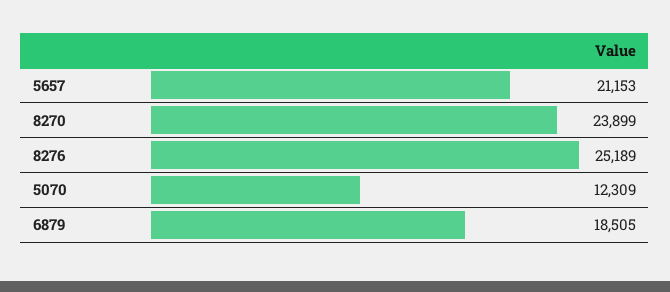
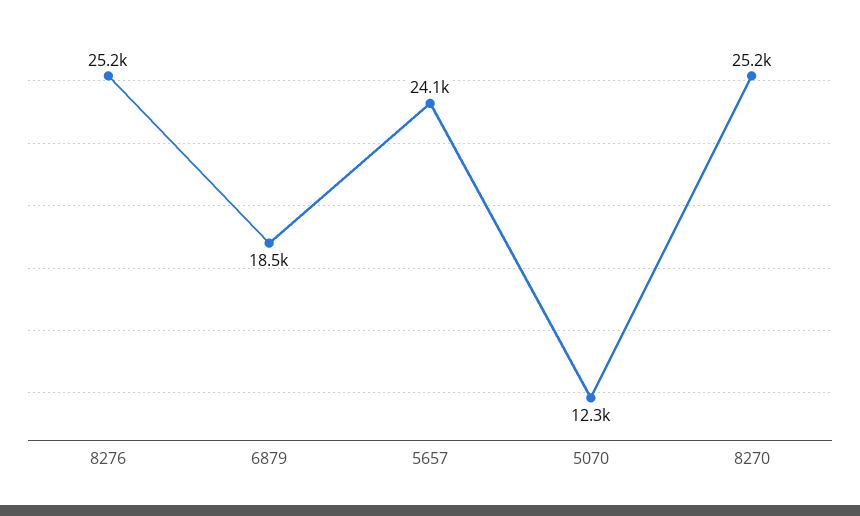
  {
-   "5657": 21153,
+   "5657": 24100,
-   "8270": 23899,
+   "8270": 25200,
    "8276": 25189,
    "5070": 12309,
    "6879": 18505
  }

